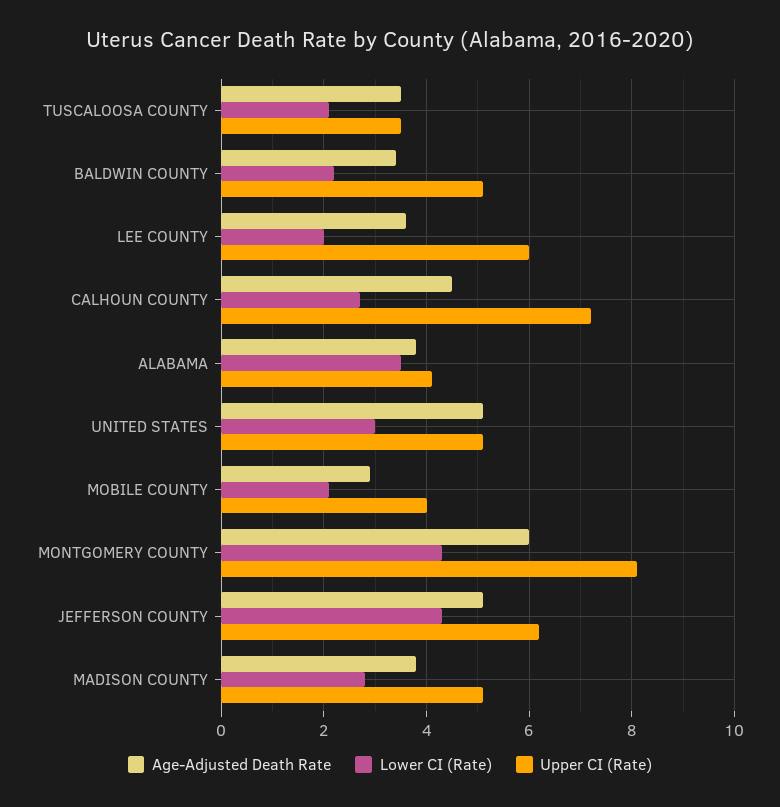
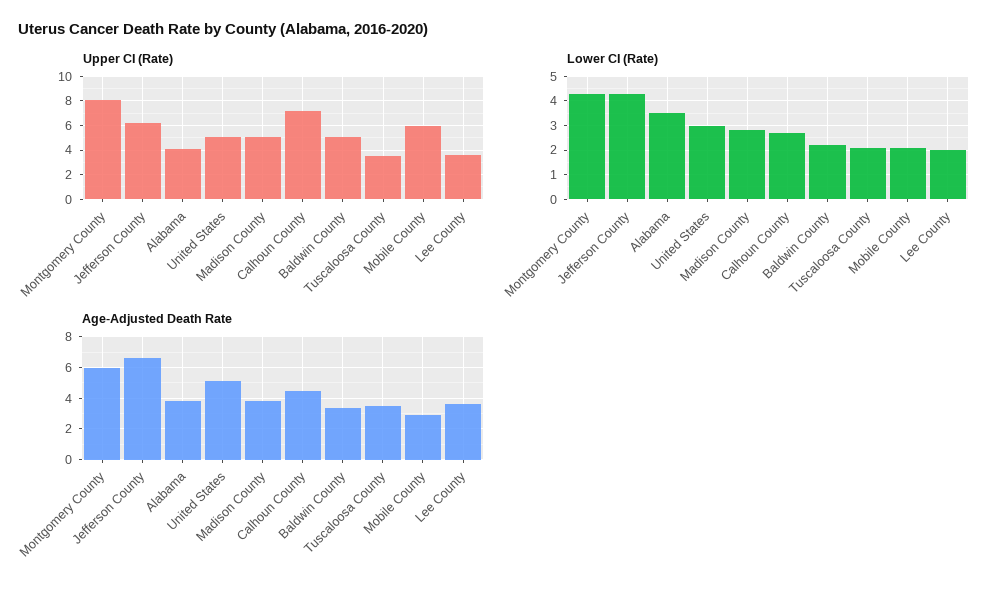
  {
    "Age-Adjusted Death Rate": {
      "TUSCALOOSA COUNTY": 3.5,
      "BALDWIN COUNTY": 3.5,
      "LEE COUNTY": 3.5,
      "CALHOUN COUNTY": 4.5,
      "ALABAMA": 4,
      "UNITED STATES": 5,
      "MOBILE COUNTY": 3,
      "MONTGOMERY COUNTY": 6,
-     "JEFFERSON COUNTY": 5,
+     "JEFFERSON COUNTY": 6.5,
      "MADISON COUNTY": 4
    },
    "Lower CI (Rate)": {
      "TUSCALOOSA COUNTY": 2,
      "BALDWIN COUNTY": 2,
      "LEE COUNTY": 2,
      "CALHOUN COUNTY": 2.5,
      "ALABAMA": 3.5,
      "UNITED STATES": 3,
      "MOBILE COUNTY": 2,
      "MONTGOMERY COUNTY": 4.5,
      "JEFFERSON COUNTY": 4.5,
      "MADISON COUNTY": 3
    },
    "Upper CI (Rate)": {
      "TUSCALOOSA COUNTY": 3.5,
      "BALDWIN COUNTY": 5,
-     "LEE COUNTY": 6,
+     "LEE COUNTY": 3.5,
      "CALHOUN COUNTY": 7,
      "ALABAMA": 4,
      "UNITED STATES": 5,
-     "MOBILE COUNTY": 4,
+     "MOBILE COUNTY": 6,
      "MONTGOMERY COUNTY": 8,
      "JEFFERSON COUNTY": 6,
      "MADISON COUNTY": 5
    }
  }

